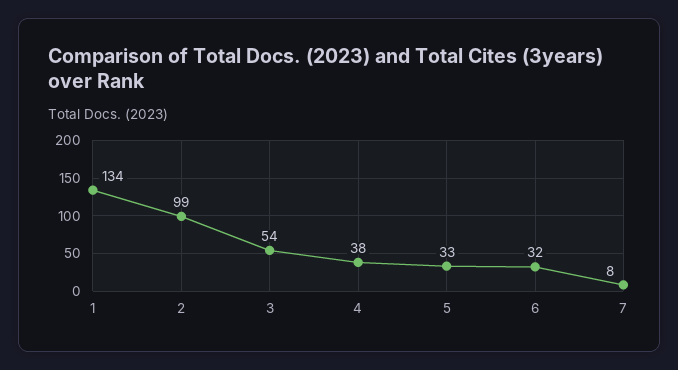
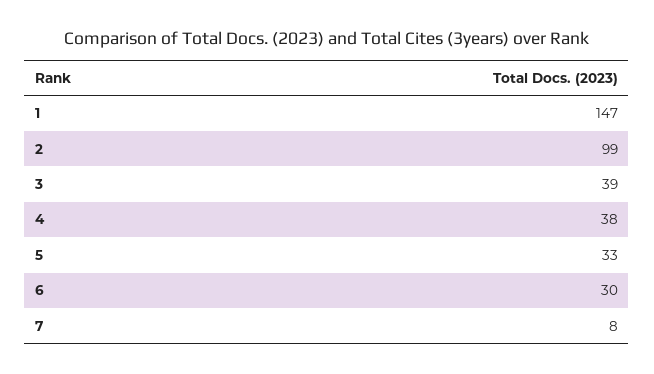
  {
-   "1": 134,
+   "1": 147,
    "2": 99,
-   "3": 54,
+   "3": 39,
    "4": 38,
    "5": 33,
-   "6": 32,
+   "6": 30,
    "7": 8
  }

